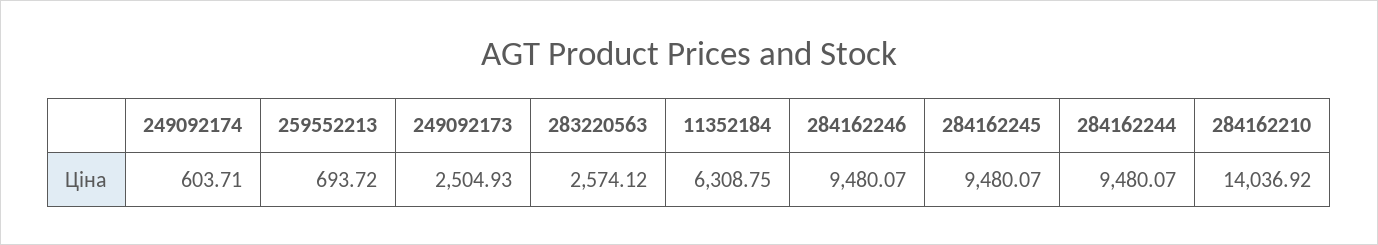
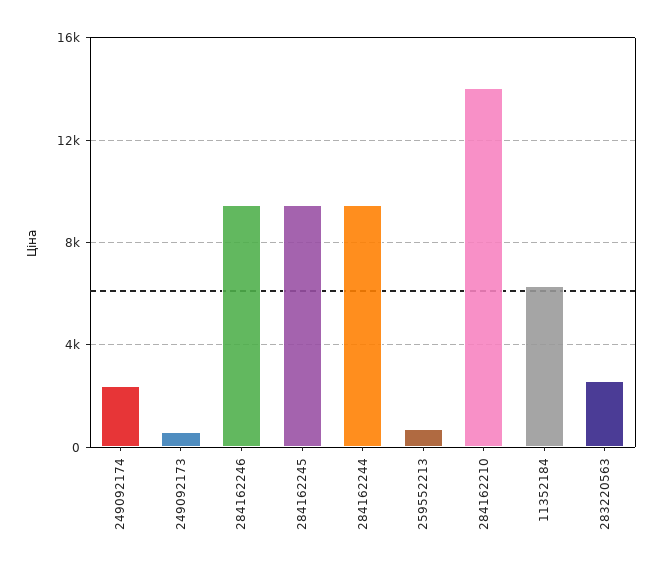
  {
-   "249092174": 603.71,
+   "249092174": 2500,
    "259552213": 693.72,
-   "249092173": 2504.93,
+   "249092173": 500,
    "283220563": 2574.12,
    "11352184": 6308.75,
    "284162246": 9480.07,
    "284162245": 9480.07,
    "284162244": 9480.07,
    "284162210": 14036.92
  }

